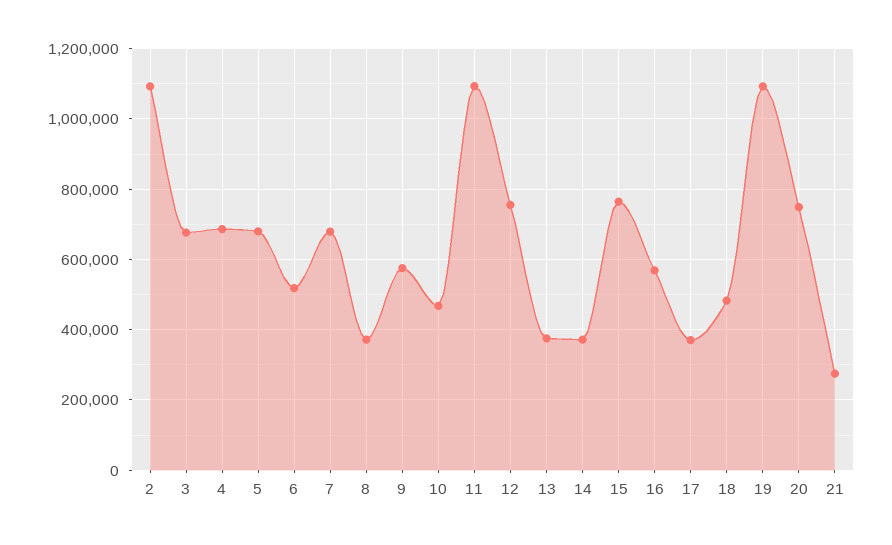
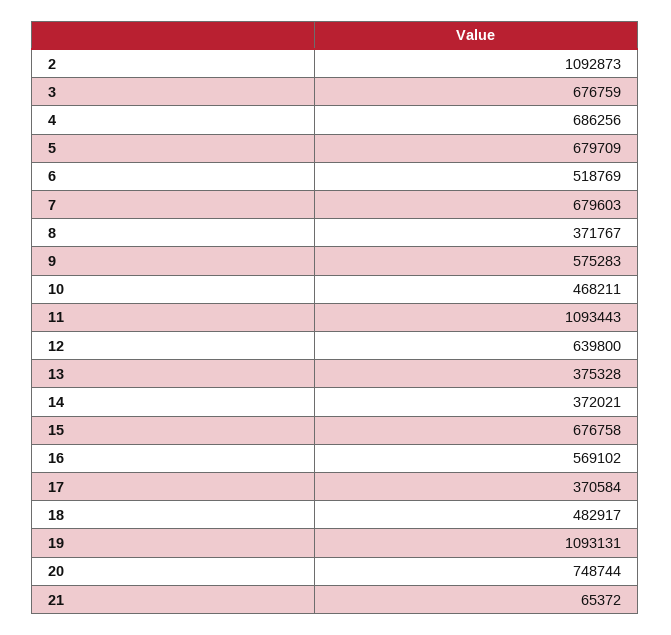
  {
    "2": 1092873,
    "3": 676759,
    "4": 686256,
    "5": 679709,
    "6": 518769,
    "7": 679603,
    "8": 371767,
    "9": 575283,
    "10": 468211,
    "11": 1093443,
-   "12": 760000,
+   "12": 639800,
    "13": 375328,
    "14": 372021,
-   "15": 760000,
+   "15": 676758,
    "16": 569102,
    "17": 370584,
    "18": 482917,
    "19": 1093131,
    "20": 748744,
-   "21": 280000
+   "21": 65372
  }

